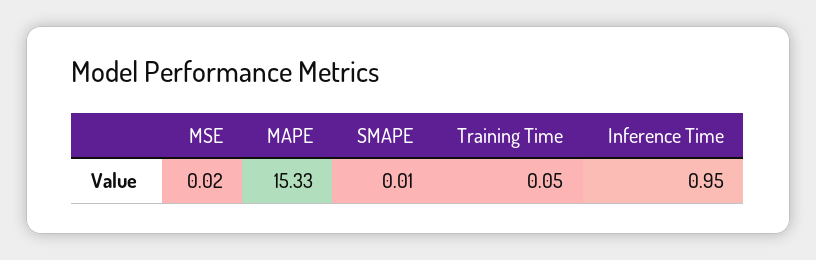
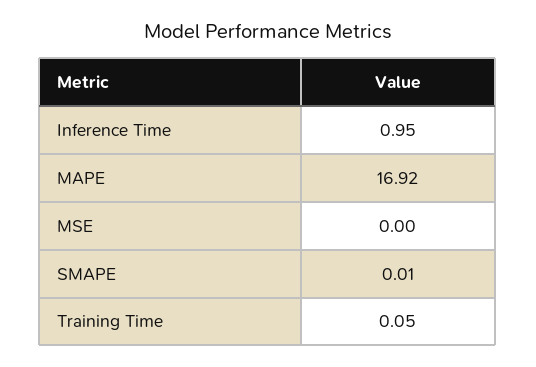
  {
-   "MSE": 0.02,
+   "MSE": 0,
-   "MAPE": 15.33,
+   "MAPE": 16.92,
    "SMAPE": 0.01,
    "Training Time": 0.05,
    "Inference Time": 0.95
  }

